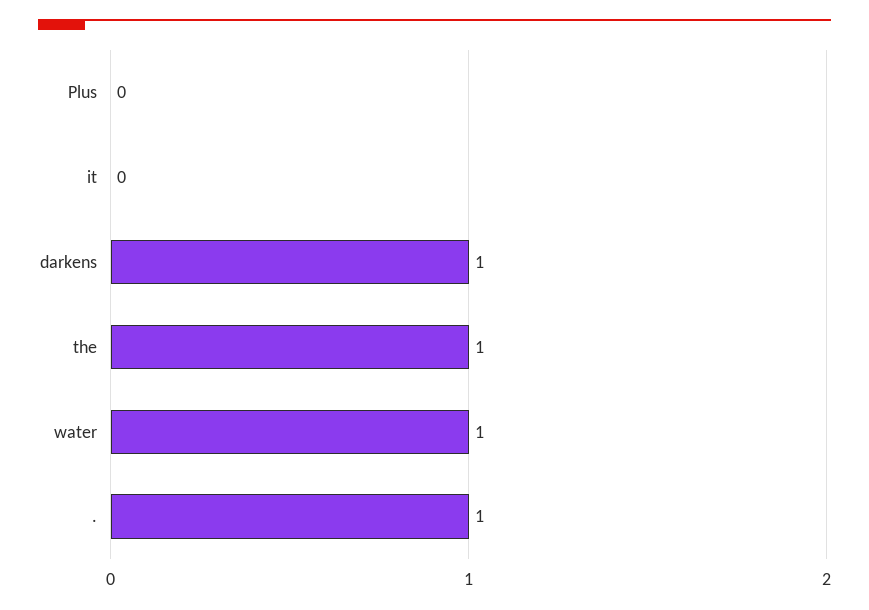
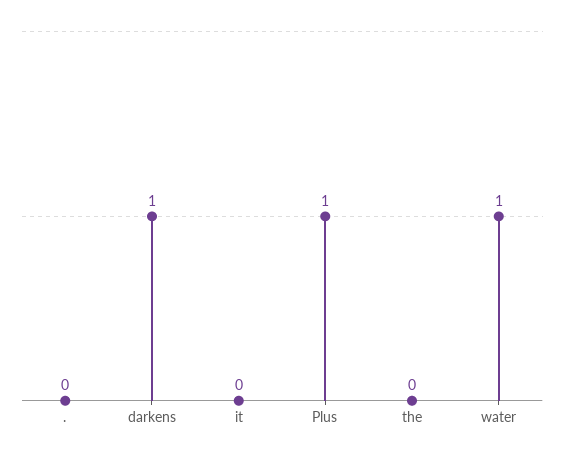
  {
-   "Plus": 0,
+   "Plus": 1,
    "it": 0,
    "darkens": 1,
-   "the": 1,
+   "the": 0,
    "water": 1,
-   ".": 1
+   ".": 0
  }

